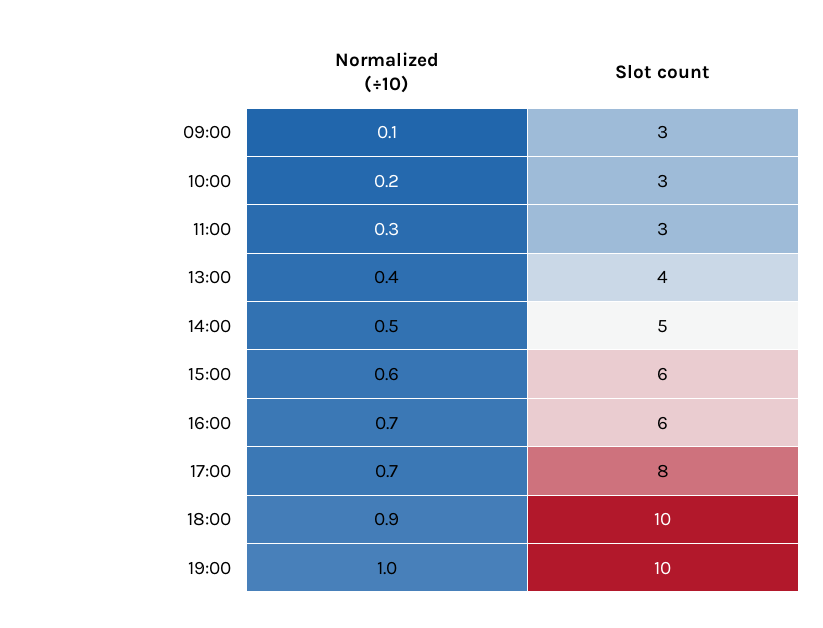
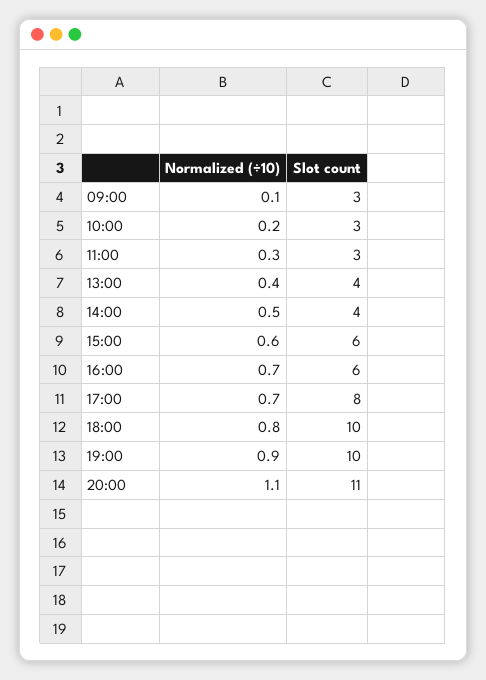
  {
    "Normalized (÷10)": {
      "09:00": 0.1,
      "10:00": 0.2,
      "11:00": 0.3,
      "13:00": 0.4,
      "14:00": 0.5,
      "15:00": 0.6,
      "16:00": 0.7,
      "17:00": 0.7,
-     "18:00": 0.9,
+     "18:00": 0.8,
-     "19:00": 1
+     "19:00": 0.9,
+     "20:00": 1.1
    },
    "Slot count": {
      "09:00": 3,
      "10:00": 3,
      "11:00": 3,
      "13:00": 4,
-     "14:00": 5,
+     "14:00": 4,
      "15:00": 6,
      "16:00": 6,
      "17:00": 8,
      "18:00": 10,
-     "19:00": 10
+     "19:00": 10,
+     "20:00": 11
    }
  }

